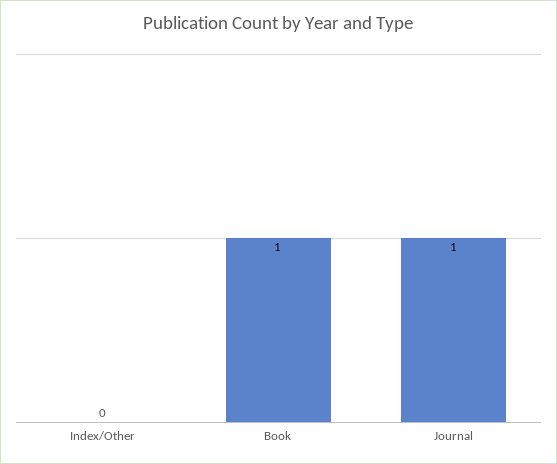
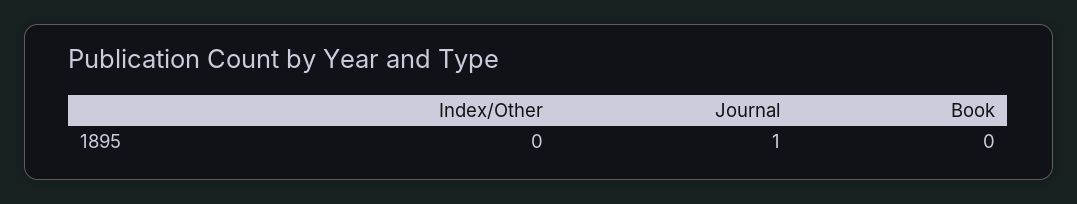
  {
    "Index/Other": 0,
-   "Book": 1,
+   "Book": 0,
    "Journal": 1
  }

